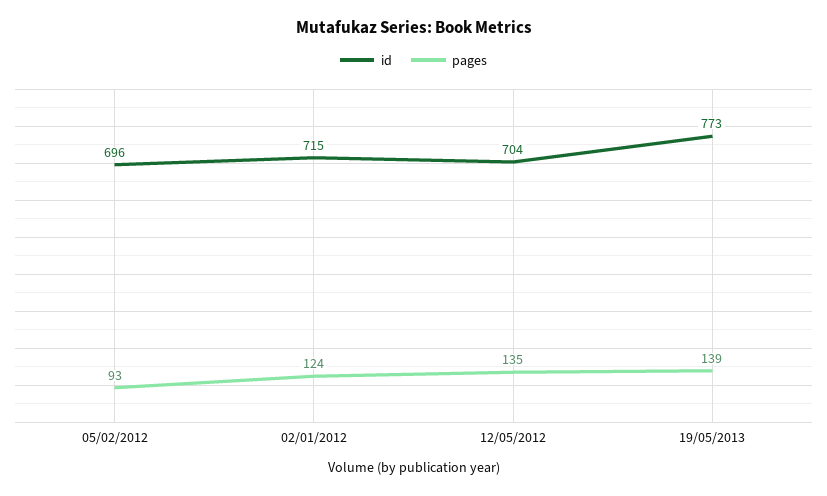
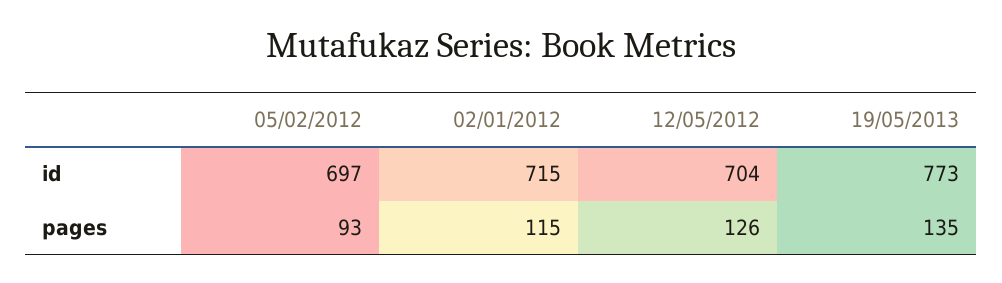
  {
    "id": {
-     "05/02/2012": 696,
+     "05/02/2012": 697,
      "02/01/2012": 715,
      "12/05/2012": 704,
      "19/05/2013": 773
    },
    "pages": {
      "05/02/2012": 93,
-     "02/01/2012": 124,
+     "02/01/2012": 115,
-     "12/05/2012": 135,
+     "12/05/2012": 126,
-     "19/05/2013": 139
+     "19/05/2013": 135
    }
  }

